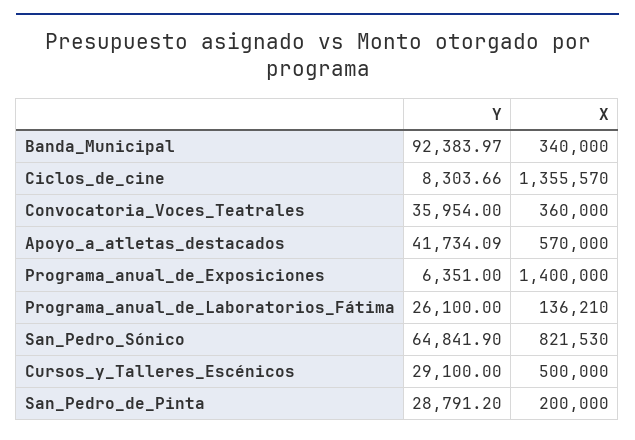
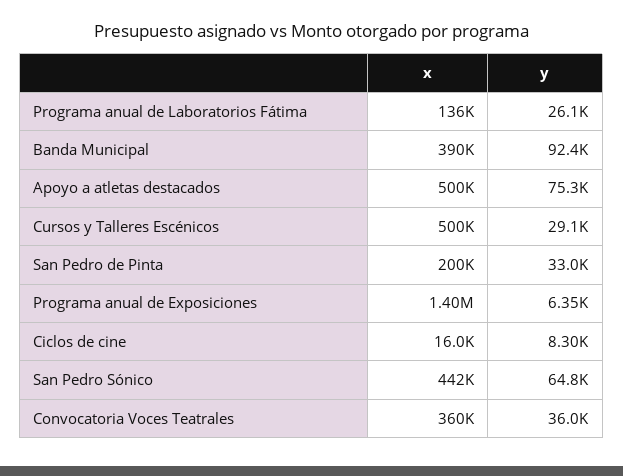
  {
    "Y": {
      "Banda_Municipal": 92383.97,
      "Ciclos_de_cine": 8303.66,
      "Convocatoria_Voces_Teatrales": 35954,
-     "Apoyo_a_atletas_destacados": 41734.09,
+     "Apoyo_a_atletas_destacados": 75300,
      "Programa_anual_de_Exposiciones": 6351,
      "Programa_anual_de_Laboratorios_Fátima": 26100,
      "San_Pedro_Sónico": 64841.9,
      "Cursos_y_Talleres_Escénicos": 29100,
-     "San_Pedro_de_Pinta": 28791.2
+     "San_Pedro_de_Pinta": 33000
    },
    "X": {
-     "Banda_Municipal": 340000,
+     "Banda_Municipal": 390000,
-     "Ciclos_de_cine": 1355570,
+     "Ciclos_de_cine": 16000,
      "Convocatoria_Voces_Teatrales": 360000,
-     "Apoyo_a_atletas_destacados": 570000,
+     "Apoyo_a_atletas_destacados": 500000,
      "Programa_anual_de_Exposiciones": 1400000,
      "Programa_anual_de_Laboratorios_Fátima": 136210,
-     "San_Pedro_Sónico": 821530,
+     "San_Pedro_Sónico": 442000,
      "Cursos_y_Talleres_Escénicos": 500000,
      "San_Pedro_de_Pinta": 200000
    }
  }

